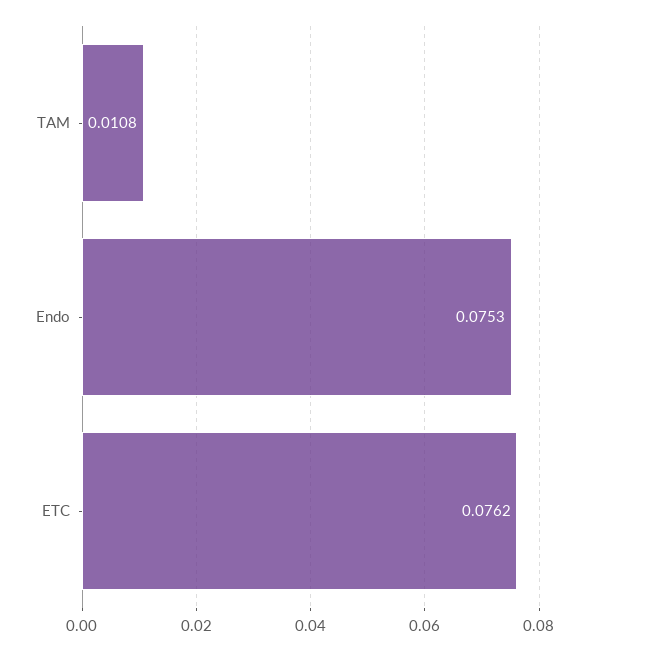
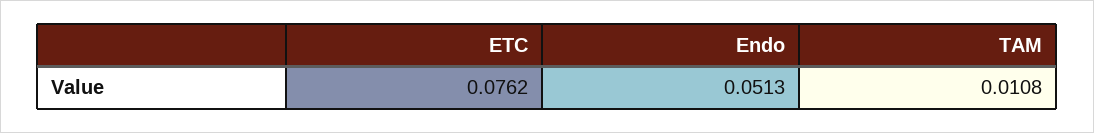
  {
    "TAM": 0.0108,
-   "Endo": 0.0753,
+   "Endo": 0.0513,
    "ETC": 0.0762
  }

